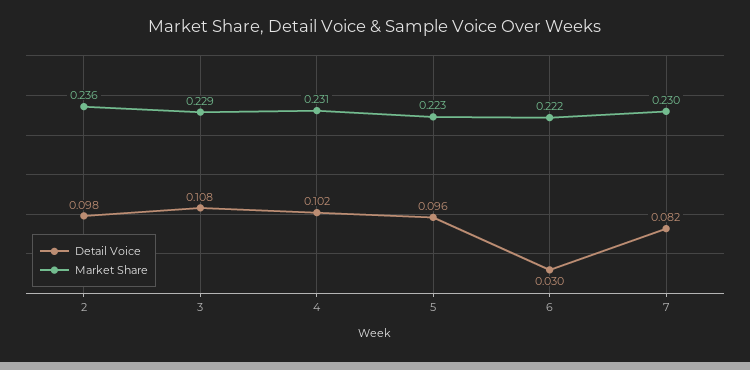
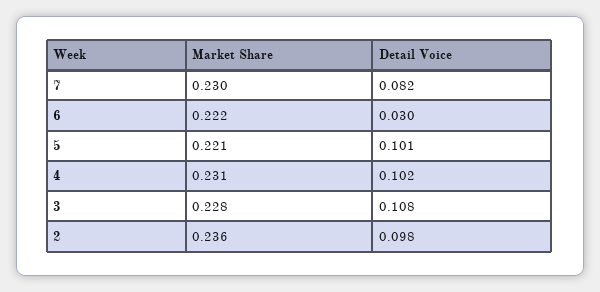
  {
    "Detail Voice": {
      "2": 0.098,
      "3": 0.108,
      "4": 0.102,
-     "5": 0.096,
+     "5": 0.101,
      "6": 0.03,
      "7": 0.082
    },
    "Market Share": {
      "2": 0.236,
-     "3": 0.229,
+     "3": 0.228,
      "4": 0.231,
-     "5": 0.223,
+     "5": 0.221,
      "6": 0.222,
      "7": 0.23
    }
  }

